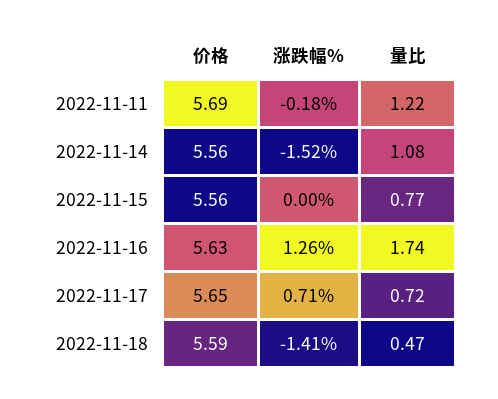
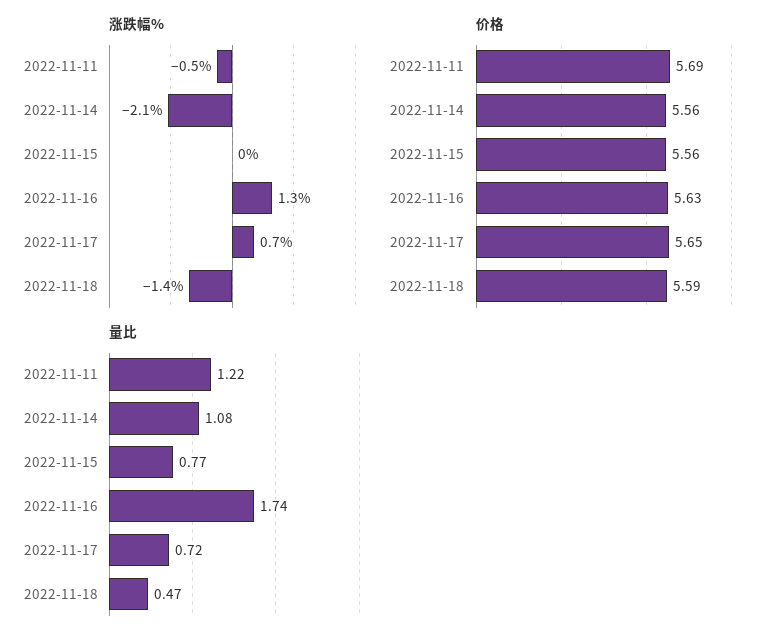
  {
    "价格": {
      "2022-11-11": 5.69,
      "2022-11-14": 5.56,
      "2022-11-15": 5.56,
      "2022-11-16": 5.63,
      "2022-11-17": 5.65,
      "2022-11-18": 5.59
    },
    "涨跌幅%": {
-     "2022-11-11": -0.18,
+     "2022-11-11": -0.5,
-     "2022-11-14": -1.52,
+     "2022-11-14": -2.1,
      "2022-11-15": 0,
      "2022-11-16": 1.26,
      "2022-11-17": 0.71,
      "2022-11-18": -1.41
    },
    "量比": {
      "2022-11-11": 1.22,
      "2022-11-14": 1.08,
      "2022-11-15": 0.77,
      "2022-11-16": 1.74,
      "2022-11-17": 0.72,
      "2022-11-18": 0.47
    }
  }

